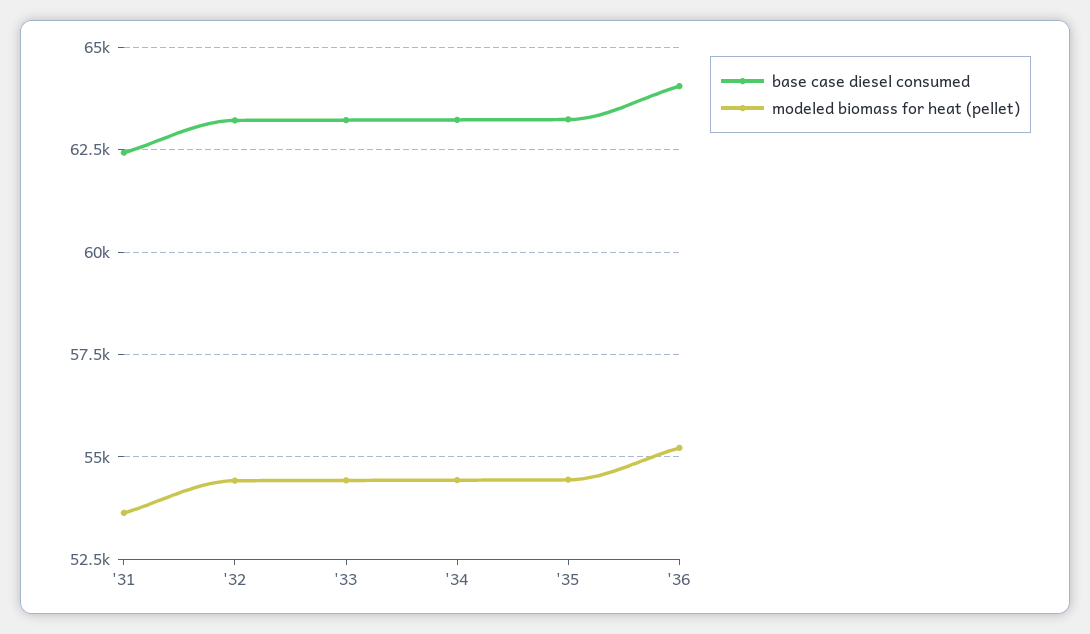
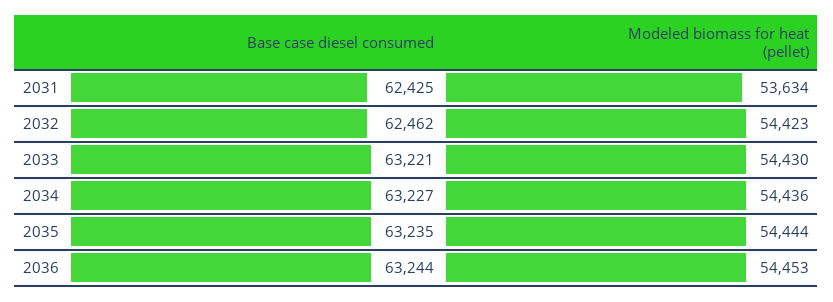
  {
    "base case diesel consumed": {
      "'31": 62425,
-     "'32": 63250,
+     "'32": 62462,
      "'33": 63221,
      "'34": 63227,
      "'35": 63235,
-     "'36": 64000
+     "'36": 63244
    },
    "modeled biomass for heat (pellet)": {
      "'31": 53634,
      "'32": 54423,
      "'33": 54430,
      "'34": 54436,
      "'35": 54444,
-     "'36": 55250
+     "'36": 54453
    }
  }

